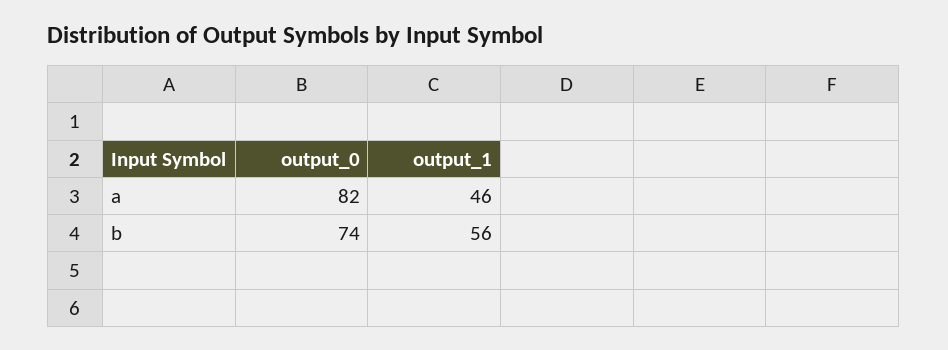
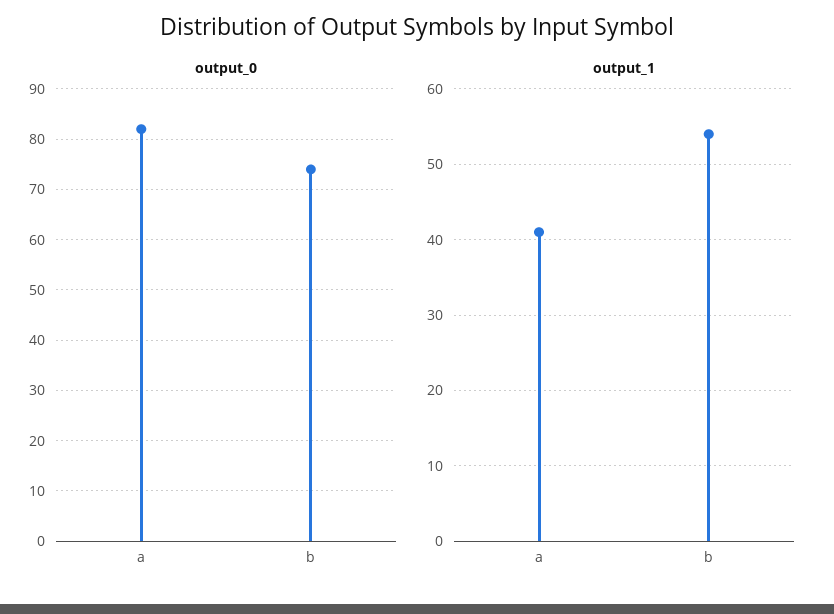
  {
    "output_0": {
      "a": 82,
      "b": 74
    },
    "output_1": {
-     "a": 46,
+     "a": 41,
-     "b": 56
+     "b": 54
    }
  }

